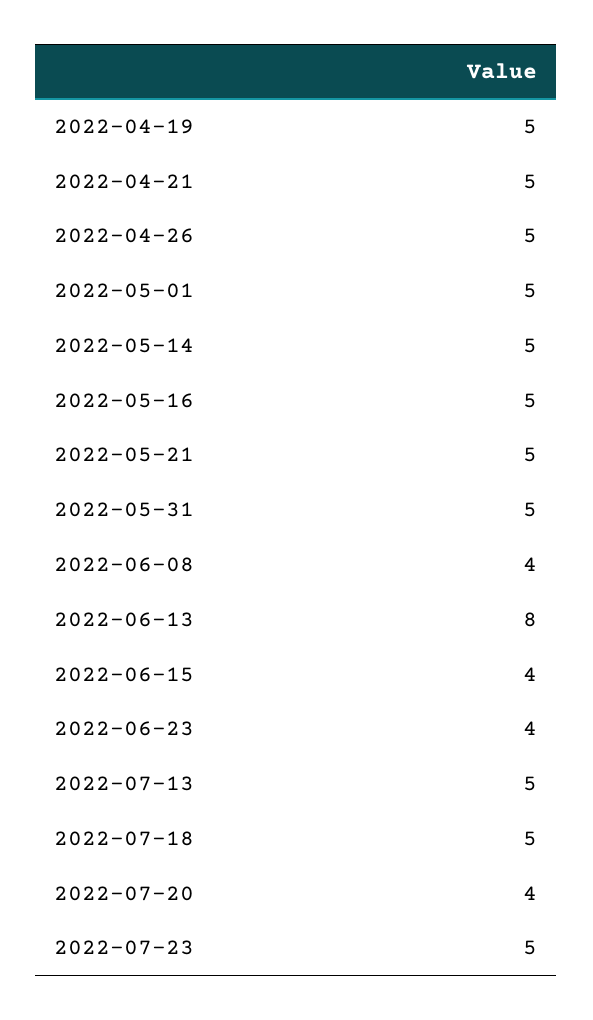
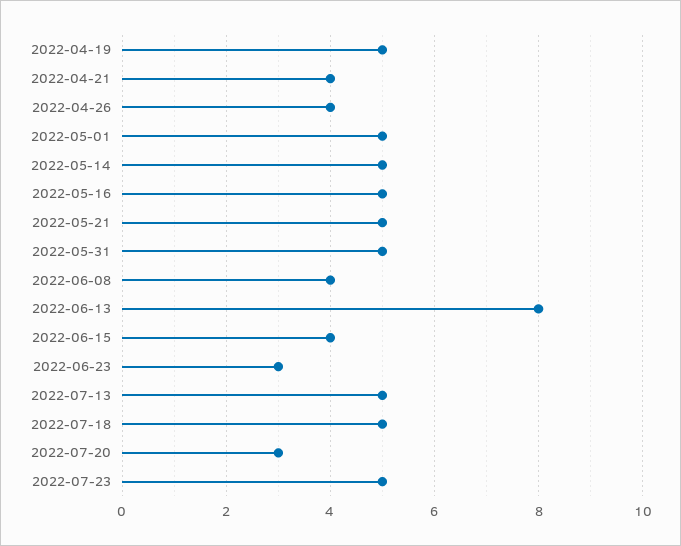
  {
    "2022-04-19": 5,
-   "2022-04-21": 5,
+   "2022-04-21": 4,
-   "2022-04-26": 5,
+   "2022-04-26": 4,
    "2022-05-01": 5,
    "2022-05-14": 5,
    "2022-05-16": 5,
    "2022-05-21": 5,
    "2022-05-31": 5,
    "2022-06-08": 4,
    "2022-06-13": 8,
    "2022-06-15": 4,
-   "2022-06-23": 4,
+   "2022-06-23": 3,
    "2022-07-13": 5,
    "2022-07-18": 5,
-   "2022-07-20": 4,
+   "2022-07-20": 3,
    "2022-07-23": 5
  }

